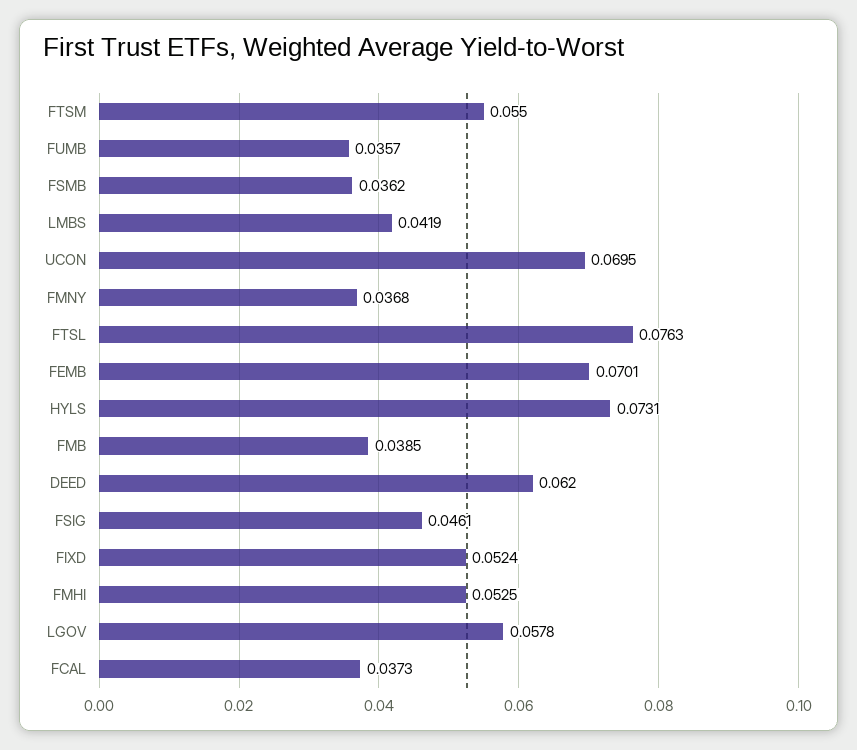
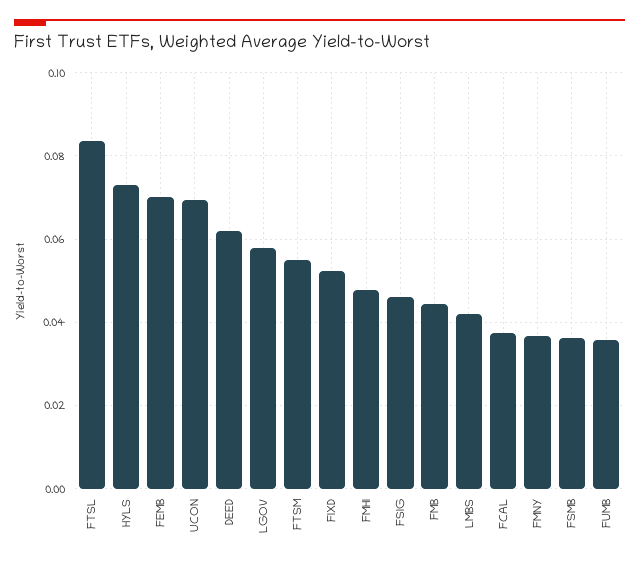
  {
    "FTSM": 0.055,
    "FUMB": 0.0357,
    "FSMB": 0.0362,
    "LMBS": 0.0419,
    "UCON": 0.0695,
    "FMNY": 0.0368,
-   "FTSL": 0.0763,
+   "FTSL": 0.084,
    "FEMB": 0.0701,
    "HYLS": 0.0731,
-   "FMB": 0.0385,
+   "FMB": 0.044,
    "DEED": 0.062,
    "FSIG": 0.0461,
    "FIXD": 0.0524,
-   "FMHI": 0.0525,
+   "FMHI": 0.048,
    "LGOV": 0.0578,
    "FCAL": 0.0373
  }

